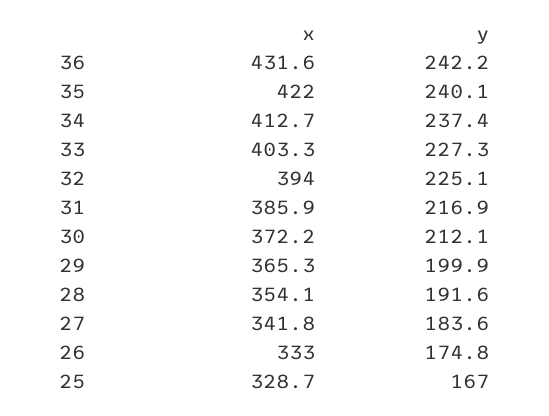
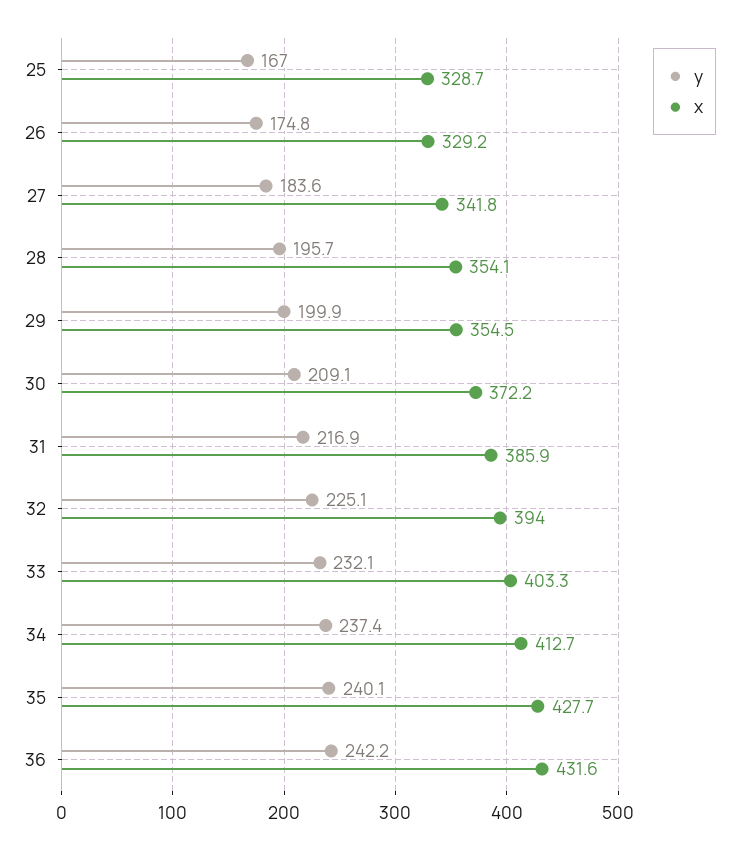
  {
    "x": {
      "36": 431.6,
-     "35": 422,
+     "35": 427.7,
      "34": 412.7,
      "33": 403.3,
      "32": 394,
      "31": 385.9,
      "30": 372.2,
-     "29": 365.3,
+     "29": 354.5,
      "28": 354.1,
      "27": 341.8,
-     "26": 333,
+     "26": 329.2,
      "25": 328.7
    },
    "y": {
      "36": 242.2,
      "35": 240.1,
      "34": 237.4,
-     "33": 227.3,
+     "33": 232.1,
      "32": 225.1,
      "31": 216.9,
-     "30": 212.1,
+     "30": 209.1,
      "29": 199.9,
-     "28": 191.6,
+     "28": 195.7,
      "27": 183.6,
      "26": 174.8,
      "25": 167
    }
  }

